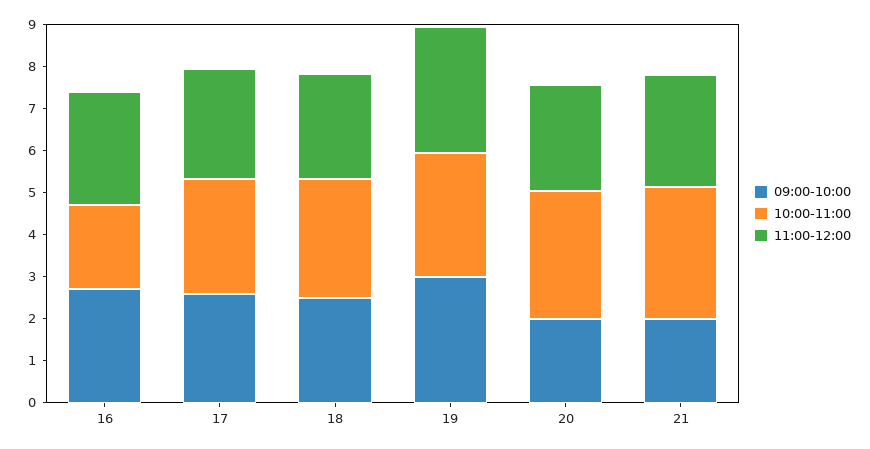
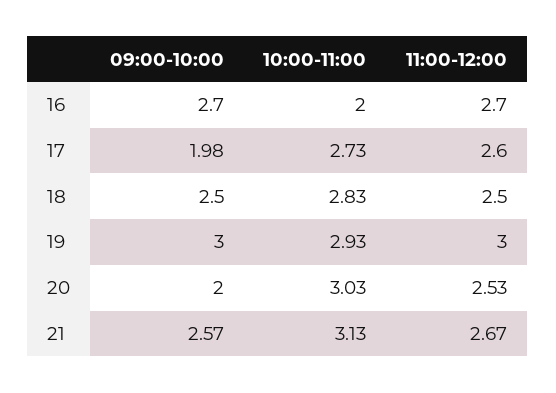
  {
    "09:00-10:00": {
      "16": 2.7,
-     "17": 2.6,
+     "17": 1.98,
      "18": 2.5,
      "19": 3,
      "20": 2,
-     "21": 2
+     "21": 2.57
    },
    "10:00-11:00": {
      "16": 2,
      "17": 2.73,
      "18": 2.83,
      "19": 2.93,
      "20": 3.03,
      "21": 3.13
    },
    "11:00-12:00": {
      "16": 2.7,
      "17": 2.6,
      "18": 2.5,
      "19": 3,
      "20": 2.53,
      "21": 2.67
    }
  }

